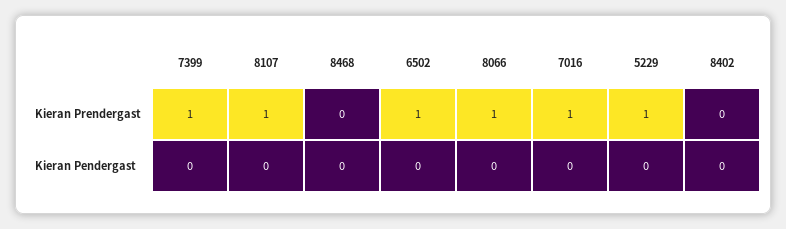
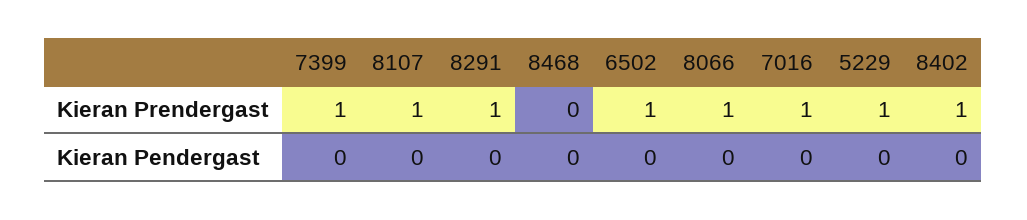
  {
    "7399": {
      "Kieran Prendergast": 1,
      "Kieran Pendergast": 0
    },
    "8107": {
      "Kieran Prendergast": 1,
      "Kieran Pendergast": 0
    },
    "8468": {
      "Kieran Prendergast": 0,
      "Kieran Pendergast": 0
    },
    "6502": {
      "Kieran Prendergast": 1,
      "Kieran Pendergast": 0
    },
    "8066": {
      "Kieran Prendergast": 1,
      "Kieran Pendergast": 0
    },
    "7016": {
      "Kieran Prendergast": 1,
      "Kieran Pendergast": 0
    },
    "5229": {
      "Kieran Prendergast": 1,
      "Kieran Pendergast": 0
    },
    "8402": {
-     "Kieran Prendergast": 0,
+     "Kieran Prendergast": 1,
      "Kieran Pendergast": 0
-   }
+   },
+   "8291": {
+     "Kieran Prendergast": 1,
+     "Kieran Pendergast": 0
+   }
  }

